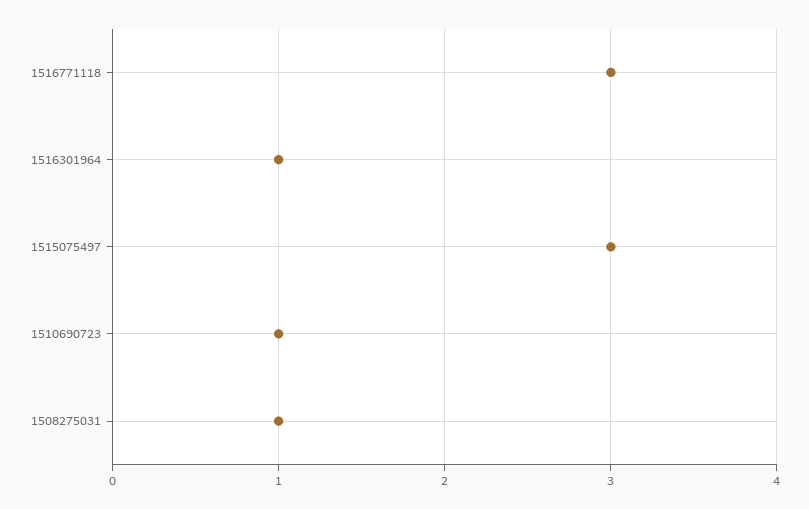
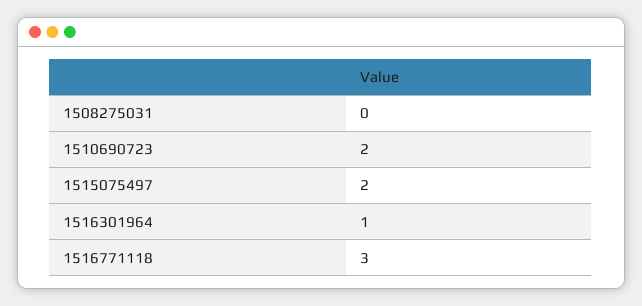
  {
    "1516771118": 3,
    "1516301964": 1,
-   "1515075497": 3,
+   "1515075497": 2,
-   "1510690723": 1,
+   "1510690723": 2,
-   "1508275031": 1
+   "1508275031": 0
  }

